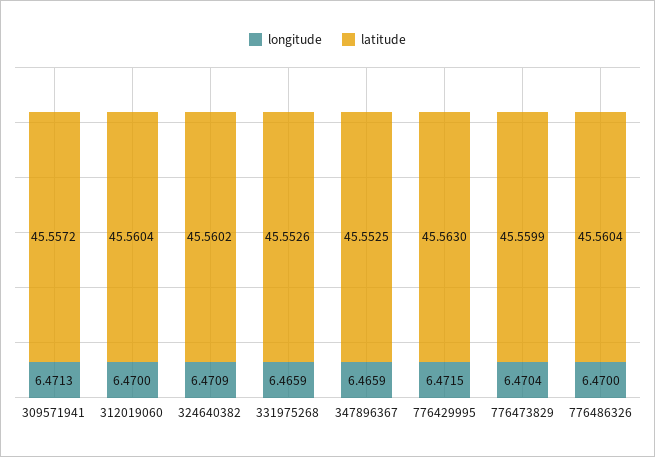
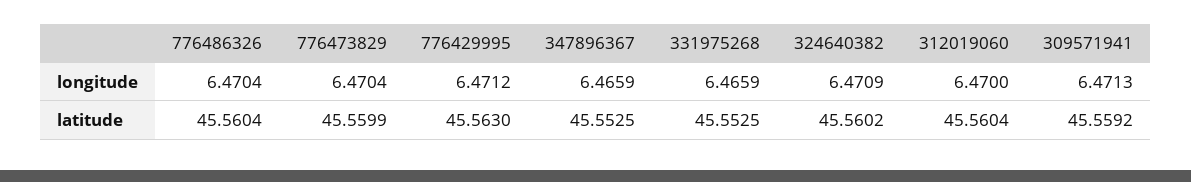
  {
    "longitude": {
      "309571941": 6.4713,
      "312019060": 6.47,
      "324640382": 6.4709,
      "331975268": 6.4659,
      "347896367": 6.4659,
-     "776429995": 6.4715,
+     "776429995": 6.4712,
      "776473829": 6.4704,
-     "776486326": 6.47
+     "776486326": 6.4704
    },
    "latitude": {
-     "309571941": 45.5572,
+     "309571941": 45.5592,
      "312019060": 45.5604,
      "324640382": 45.5602,
-     "331975268": 45.5526,
+     "331975268": 45.5525,
      "347896367": 45.5525,
      "776429995": 45.563,
      "776473829": 45.5599,
      "776486326": 45.5604
    }
  }

